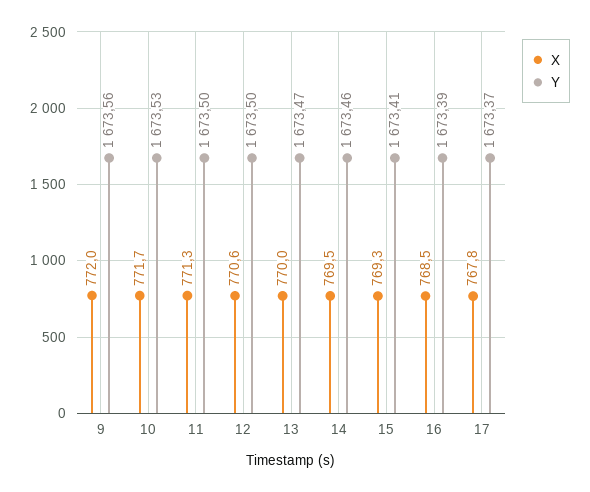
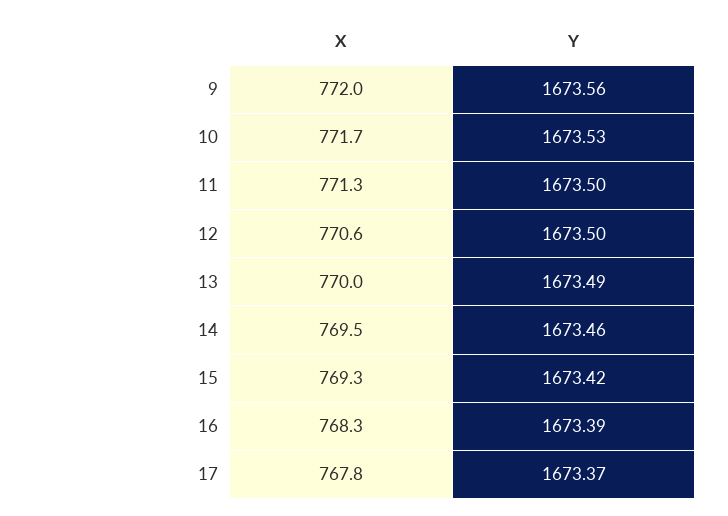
  {
    "X": {
      "9": 772,
      "10": 771.7,
      "11": 771.3,
      "12": 770.6,
      "13": 770,
      "14": 769.5,
      "15": 769.3,
-     "16": 768.5,
+     "16": 768.3,
      "17": 767.8
    },
    "Y": {
      "9": 1673.56,
      "10": 1673.53,
      "11": 1673.5,
      "12": 1673.5,
-     "13": 1673.47,
+     "13": 1673.49,
      "14": 1673.46,
-     "15": 1673.41,
+     "15": 1673.42,
      "16": 1673.39,
      "17": 1673.37
    }
  }

